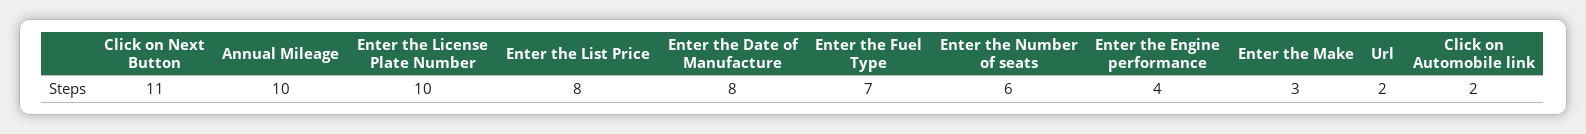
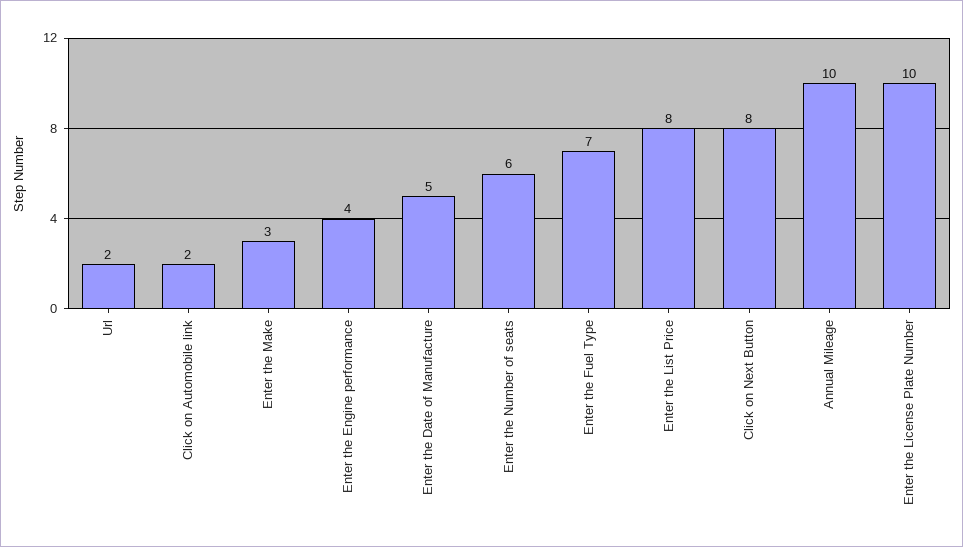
  {
-   "Click on Next Button": 11,
+   "Click on Next Button": 8,
    "Annual Mileage": 10,
    "Enter the License Plate Number": 10,
    "Enter the List Price": 8,
-   "Enter the Date of Manufacture": 8,
+   "Enter the Date of Manufacture": 5,
    "Enter the Fuel Type": 7,
    "Enter the Number of seats": 6,
    "Enter the Engine performance": 4,
    "Enter the Make": 3,
    "Url": 2,
    "Click on Automobile link": 2
  }

